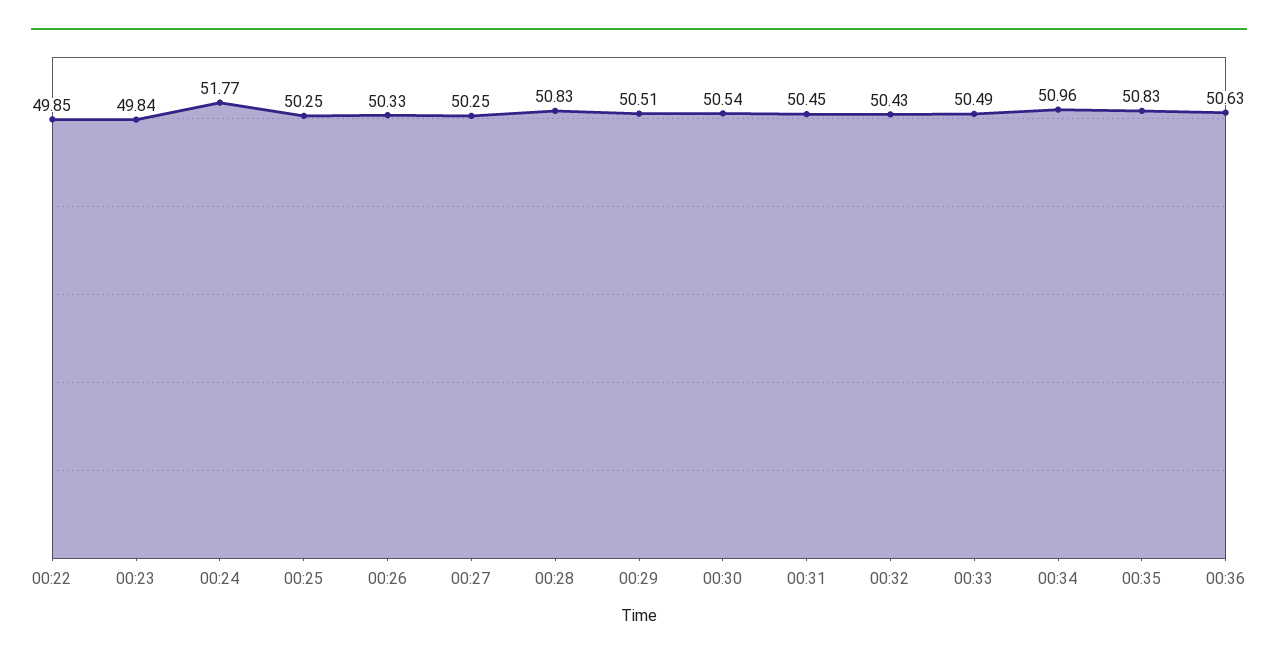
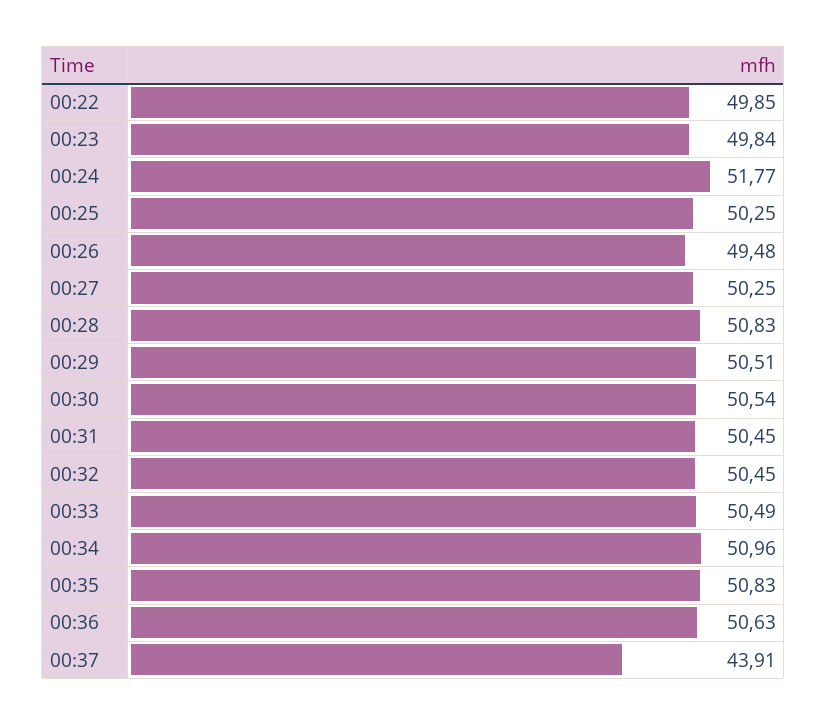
  {
    "00:22": 49.85,
    "00:23": 49.84,
    "00:24": 51.77,
    "00:25": 50.25,
-   "00:26": 50.33,
+   "00:26": 49.48,
    "00:27": 50.25,
    "00:28": 50.83,
    "00:29": 50.51,
    "00:30": 50.54,
    "00:31": 50.45,
-   "00:32": 50.43,
+   "00:32": 50.45,
    "00:33": 50.49,
    "00:34": 50.96,
    "00:35": 50.83,
-   "00:36": 50.63
+   "00:36": 50.63,
+   "00:37": 43.91
  }

